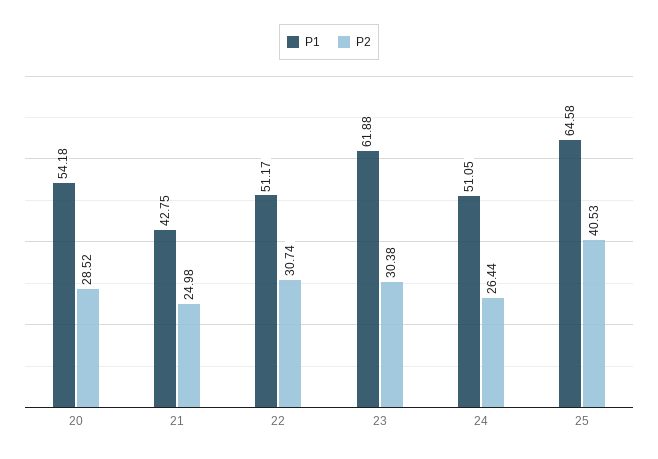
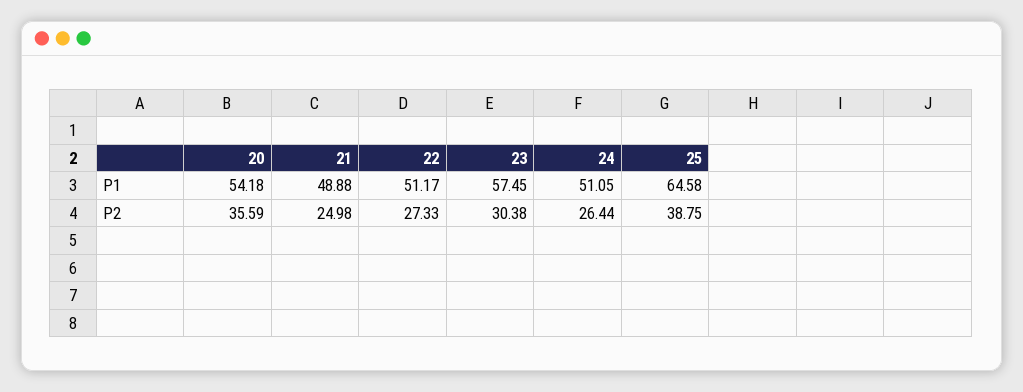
  {
    "P1": {
      "20": 54.18,
-     "21": 42.75,
+     "21": 48.88,
      "22": 51.17,
-     "23": 61.88,
+     "23": 57.45,
      "24": 51.05,
      "25": 64.58
    },
    "P2": {
-     "20": 28.52,
+     "20": 35.59,
      "21": 24.98,
-     "22": 30.74,
+     "22": 27.33,
      "23": 30.38,
      "24": 26.44,
-     "25": 40.53
+     "25": 38.75
    }
  }

